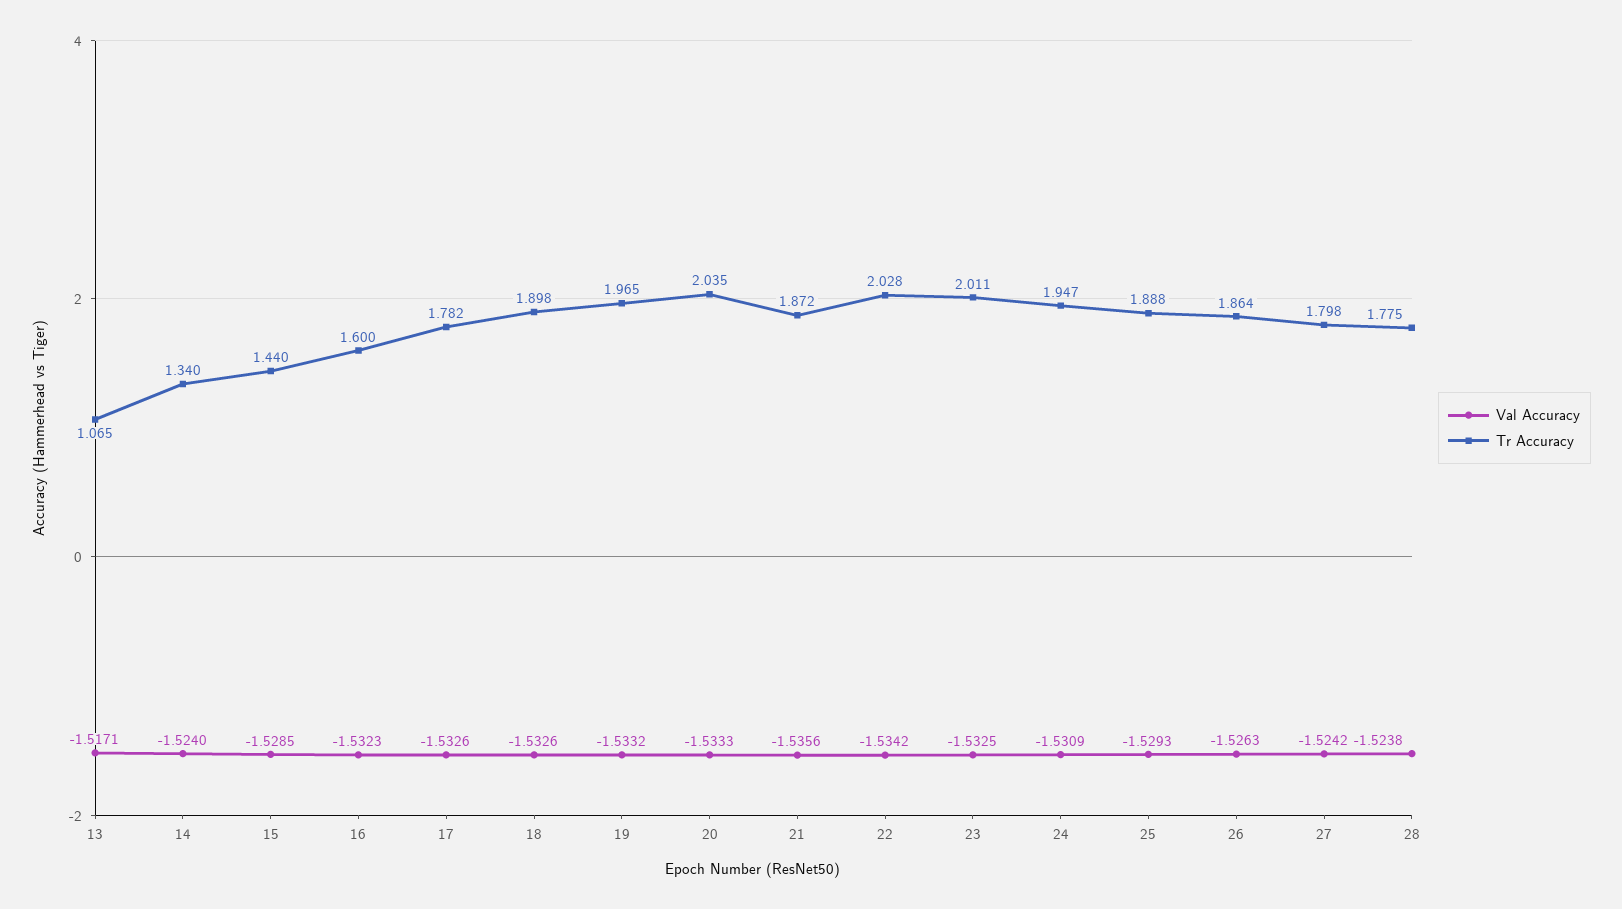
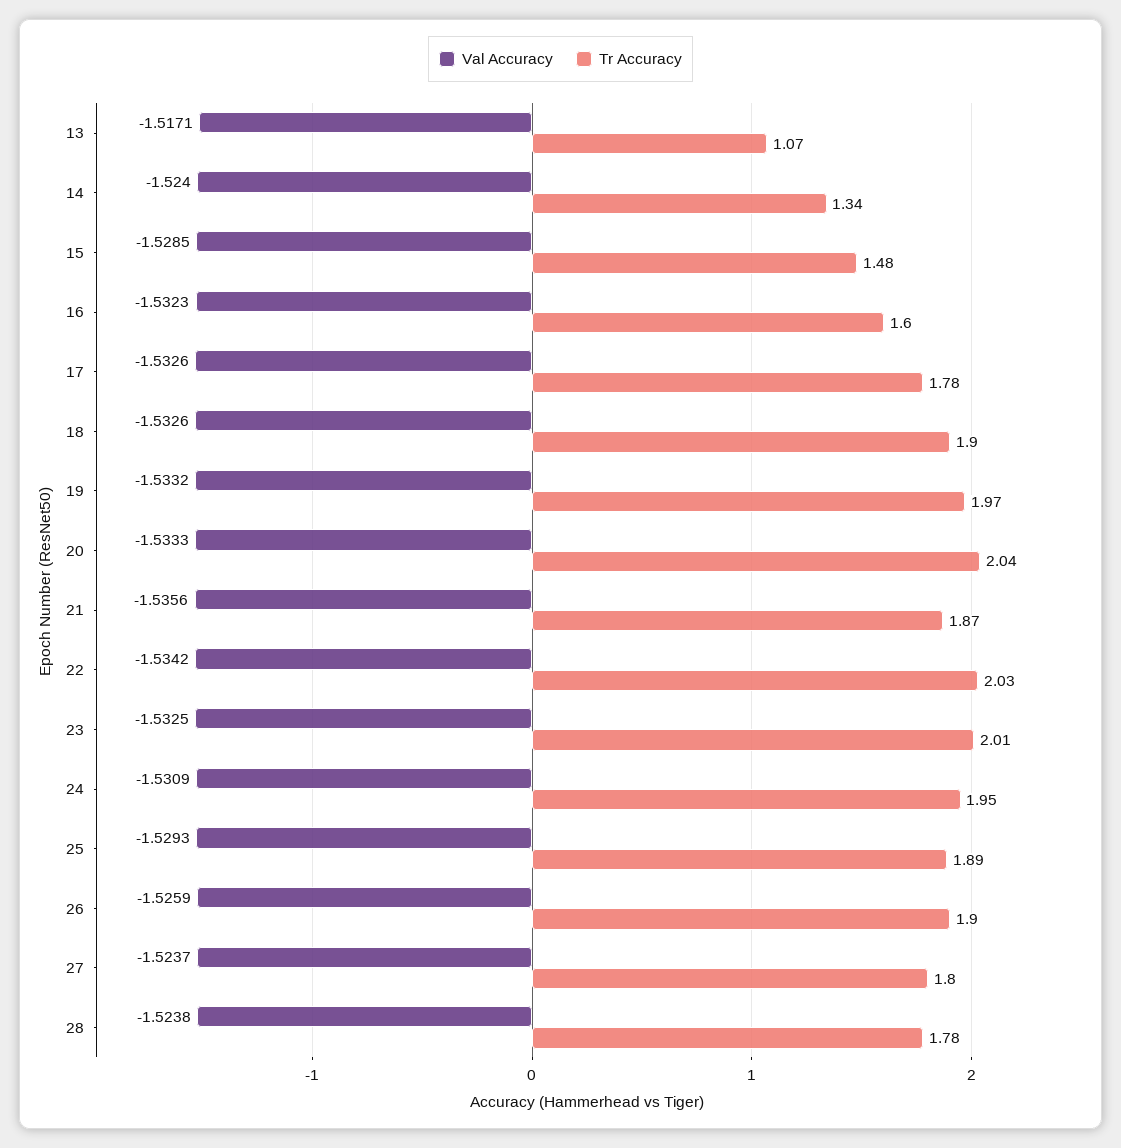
  {
    "Val Accuracy": {
      "13": -1.5171,
      "14": -1.524,
      "15": -1.5285,
      "16": -1.5323,
      "17": -1.5326,
      "18": -1.5326,
      "19": -1.5332,
      "20": -1.5333,
      "21": -1.5356,
      "22": -1.5342,
      "23": -1.5325,
      "24": -1.5309,
      "25": -1.5293,
-     "26": -1.5263,
+     "26": -1.5259,
-     "27": -1.5242,
+     "27": -1.5237,
      "28": -1.5238
    },
    "Tr Accuracy": {
      "13": 1.065,
      "14": 1.34,
-     "15": 1.44,
+     "15": 1.48,
      "16": 1.6,
      "17": 1.782,
      "18": 1.898,
      "19": 1.965,
      "20": 2.035,
      "21": 1.872,
      "22": 2.028,
      "23": 2.011,
      "24": 1.947,
      "25": 1.888,
-     "26": 1.864,
+     "26": 1.9,
      "27": 1.798,
      "28": 1.775
    }
  }

